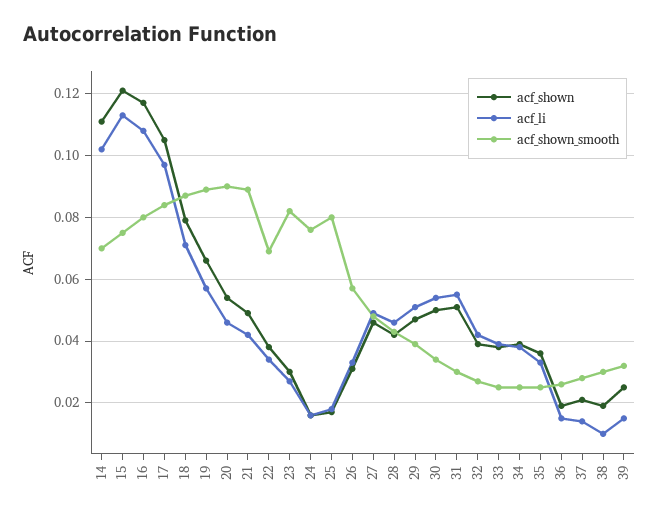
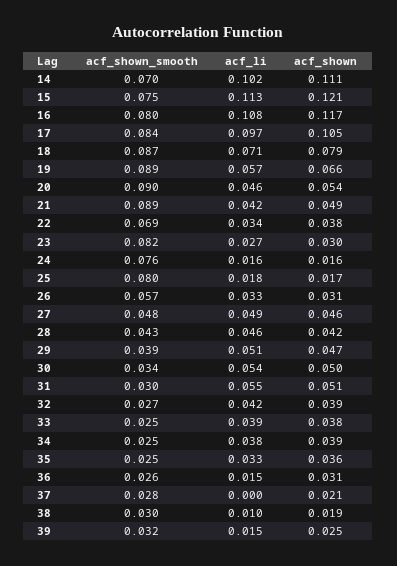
  {
    "acf_shown": {
      "14": 0.111,
      "15": 0.121,
      "16": 0.117,
      "17": 0.105,
      "18": 0.079,
      "19": 0.066,
      "20": 0.054,
      "21": 0.049,
      "22": 0.038,
      "23": 0.03,
      "24": 0.016,
      "25": 0.017,
      "26": 0.031,
      "27": 0.046,
      "28": 0.042,
      "29": 0.047,
      "30": 0.05,
      "31": 0.051,
      "32": 0.039,
      "33": 0.038,
      "34": 0.039,
      "35": 0.036,
-     "36": 0.02,
+     "36": 0.031,
      "37": 0.021,
      "38": 0.019,
      "39": 0.025
    },
    "acf_li": {
      "14": 0.102,
      "15": 0.113,
      "16": 0.108,
      "17": 0.097,
      "18": 0.071,
      "19": 0.057,
      "20": 0.046,
      "21": 0.042,
      "22": 0.034,
      "23": 0.027,
      "24": 0.016,
      "25": 0.018,
      "26": 0.033,
      "27": 0.049,
      "28": 0.046,
      "29": 0.051,
      "30": 0.054,
      "31": 0.055,
      "32": 0.042,
      "33": 0.039,
      "34": 0.038,
      "35": 0.033,
      "36": 0.015,
-     "37": 0.015,
+     "37": 0,
      "38": 0.01,
      "39": 0.015
    },
    "acf_shown_smooth": {
      "14": 0.07,
      "15": 0.075,
      "16": 0.08,
      "17": 0.084,
      "18": 0.087,
      "19": 0.089,
      "20": 0.09,
      "21": 0.089,
      "22": 0.069,
      "23": 0.082,
      "24": 0.076,
      "25": 0.08,
      "26": 0.057,
      "27": 0.048,
      "28": 0.043,
      "29": 0.039,
      "30": 0.034,
      "31": 0.03,
      "32": 0.027,
      "33": 0.025,
      "34": 0.025,
      "35": 0.025,
      "36": 0.026,
      "37": 0.028,
      "38": 0.03,
      "39": 0.032
    }
  }

